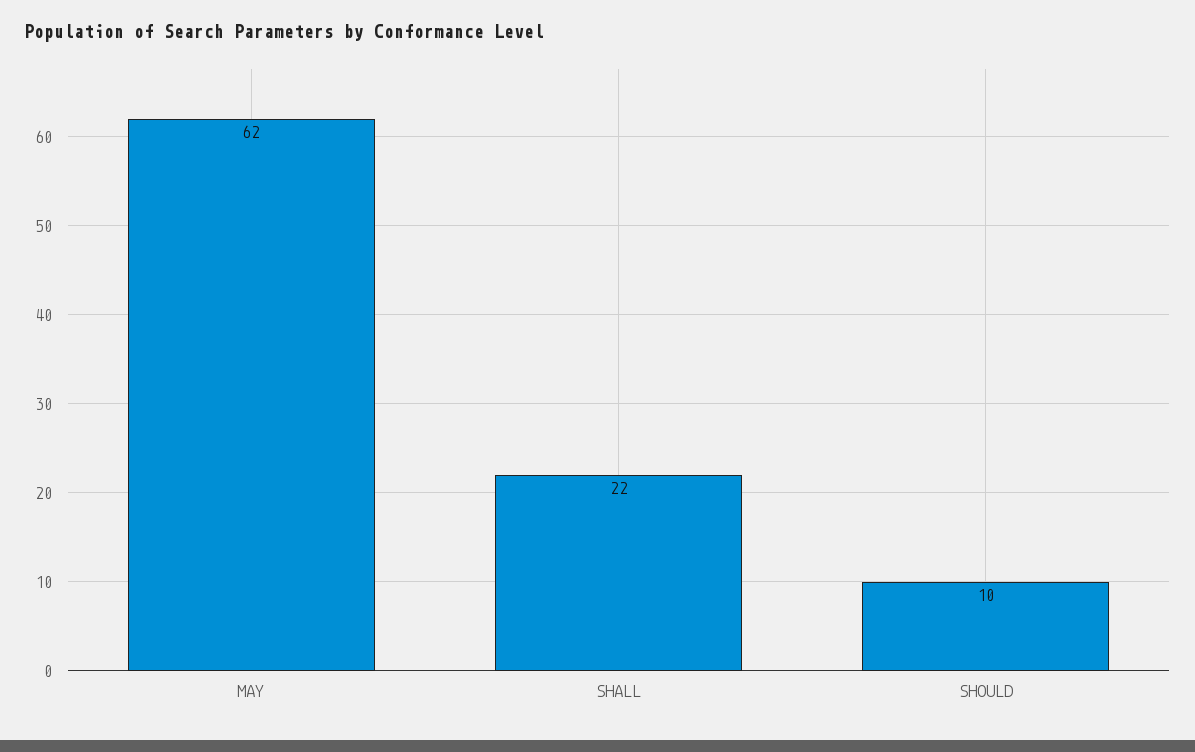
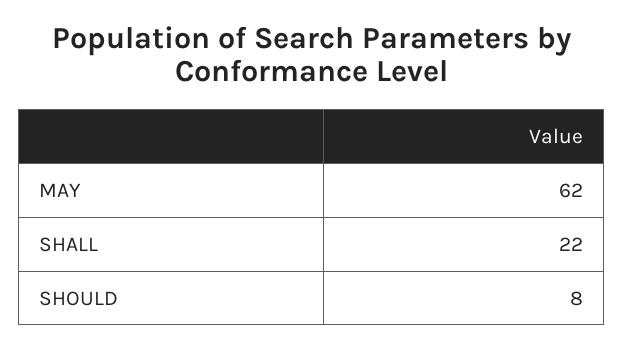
  {
    "MAY": 62,
    "SHALL": 22,
-   "SHOULD": 10
+   "SHOULD": 8
  }

